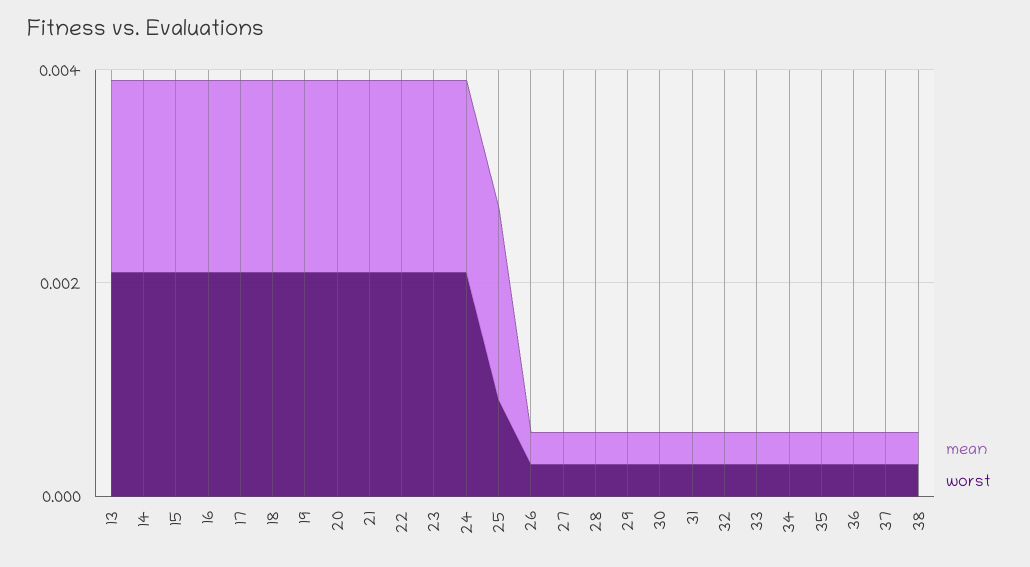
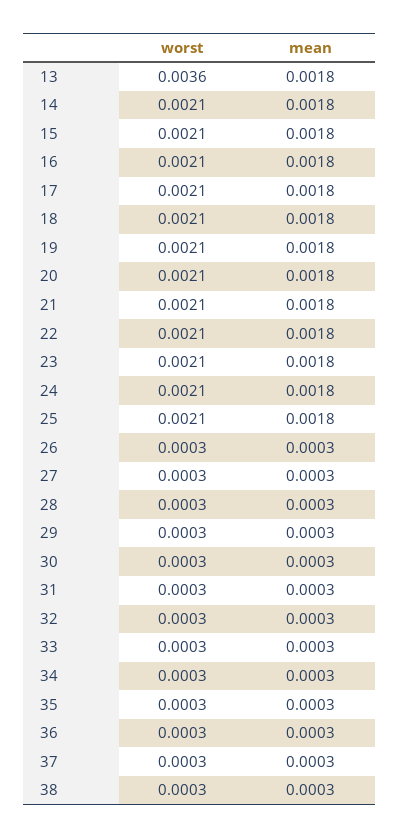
  {
    "mean": {
      "13": 0.0018,
      "14": 0.0018,
      "15": 0.0018,
      "16": 0.0018,
      "17": 0.0018,
      "18": 0.0018,
      "19": 0.0018,
      "20": 0.0018,
      "21": 0.0018,
      "22": 0.0018,
      "23": 0.0018,
      "24": 0.0018,
      "25": 0.0018,
      "26": 0.0003,
      "27": 0.0003,
      "28": 0.0003,
      "29": 0.0003,
      "30": 0.0003,
      "31": 0.0003,
      "32": 0.0003,
      "33": 0.0003,
      "34": 0.0003,
      "35": 0.0003,
      "36": 0.0003,
      "37": 0.0003,
      "38": 0.0003
    },
    "worst": {
-     "13": 0.002,
+     "13": 0.0036,
      "14": 0.0021,
      "15": 0.0021,
      "16": 0.0021,
      "17": 0.0021,
      "18": 0.0021,
      "19": 0.0021,
      "20": 0.0021,
      "21": 0.0021,
      "22": 0.0021,
      "23": 0.0021,
      "24": 0.0021,
-     "25": 0.001,
+     "25": 0.0021,
      "26": 0.0003,
      "27": 0.0003,
      "28": 0.0003,
      "29": 0.0003,
      "30": 0.0003,
      "31": 0.0003,
      "32": 0.0003,
      "33": 0.0003,
      "34": 0.0003,
      "35": 0.0003,
      "36": 0.0003,
      "37": 0.0003,
      "38": 0.0003
    }
  }

